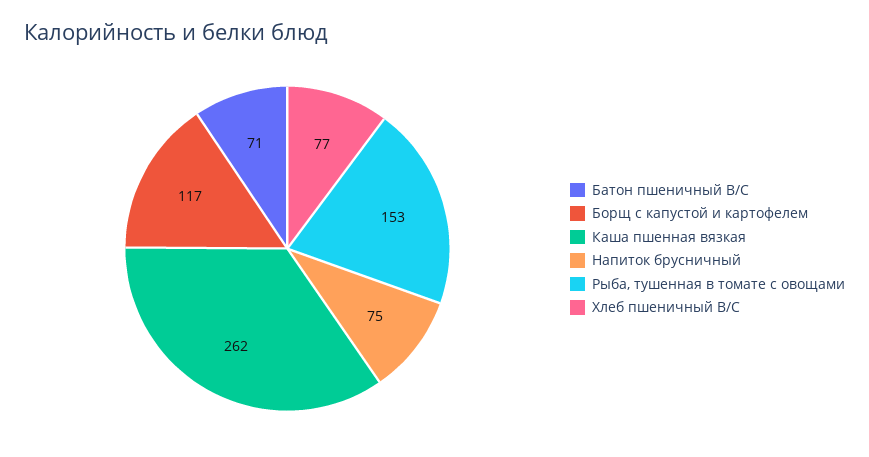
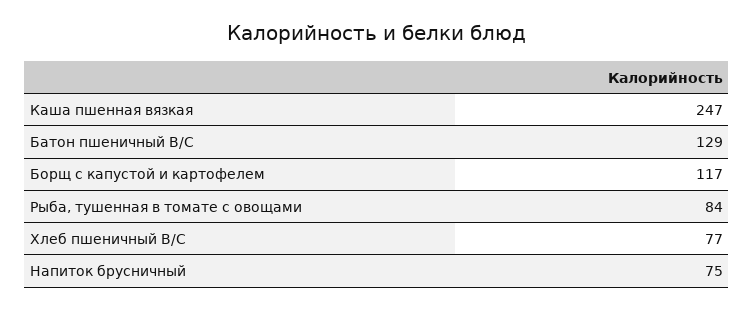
  {
-   "Батон пшеничный В/С": 71,
+   "Батон пшеничный В/С": 129,
    "Борщ с капустой и картофелем": 117,
-   "Каша пшенная вязкая": 262,
+   "Каша пшенная вязкая": 247,
    "Напиток брусничный": 75,
-   "Рыба, тушенная в томате с овощами": 153,
+   "Рыба, тушенная в томате с овощами": 84,
    "Хлеб пшеничный В/С": 77
  }

